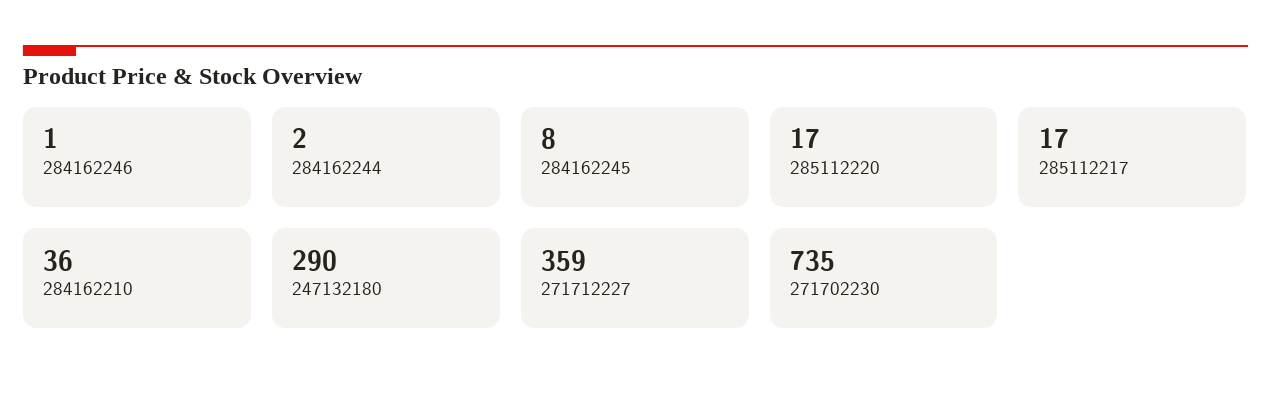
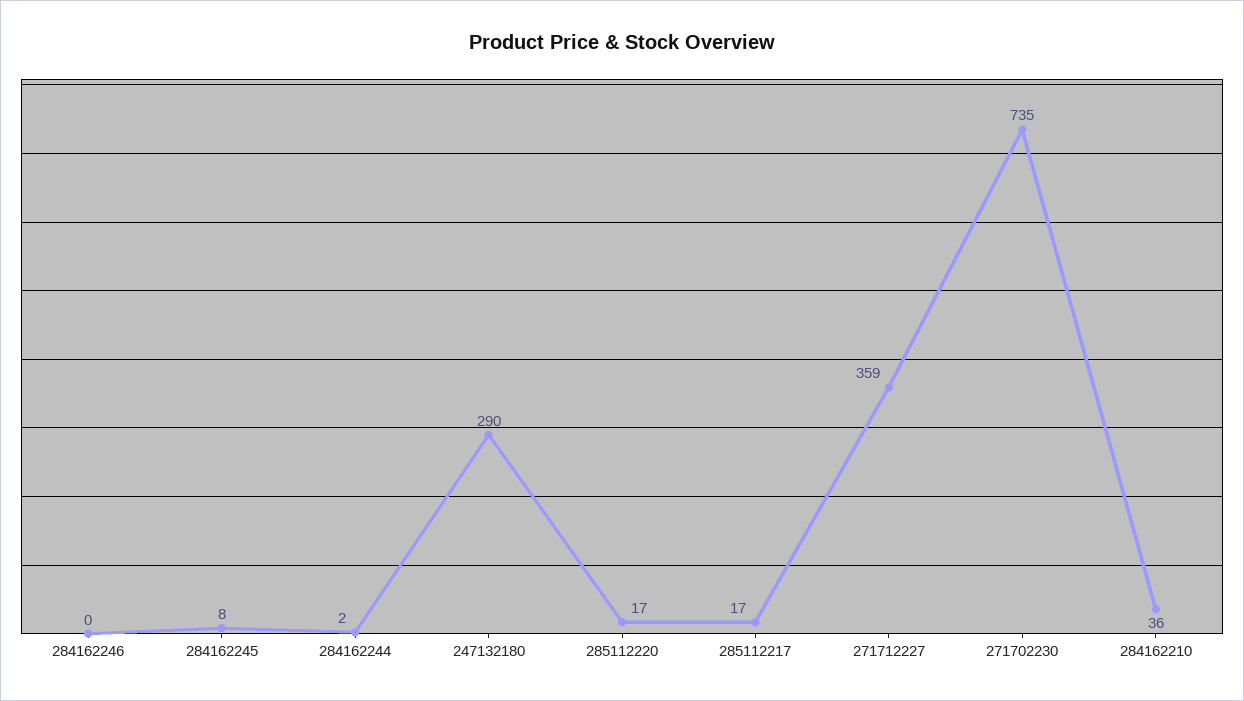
  {
-   "284162246": 1,
+   "284162246": 0,
    "284162244": 2,
    "284162245": 8,
    "285112220": 17,
    "285112217": 17,
    "284162210": 36,
    "247132180": 290,
    "271712227": 359,
    "271702230": 735
  }

